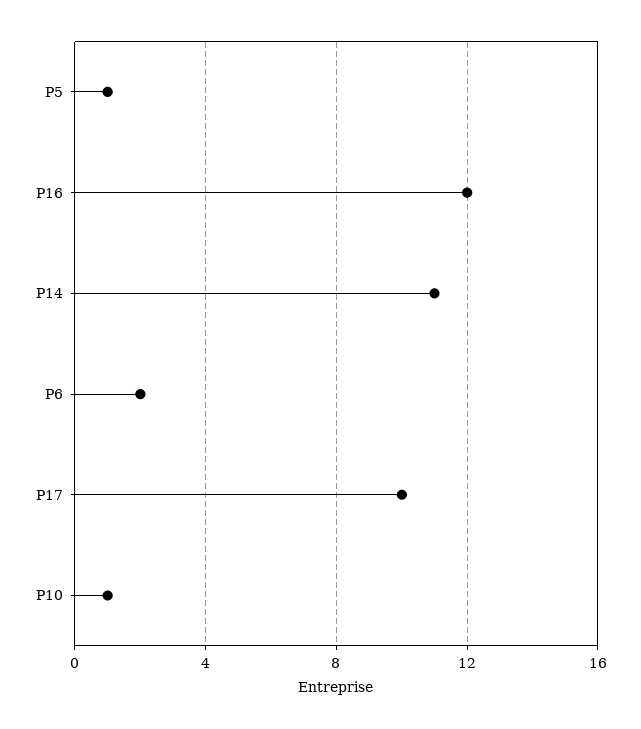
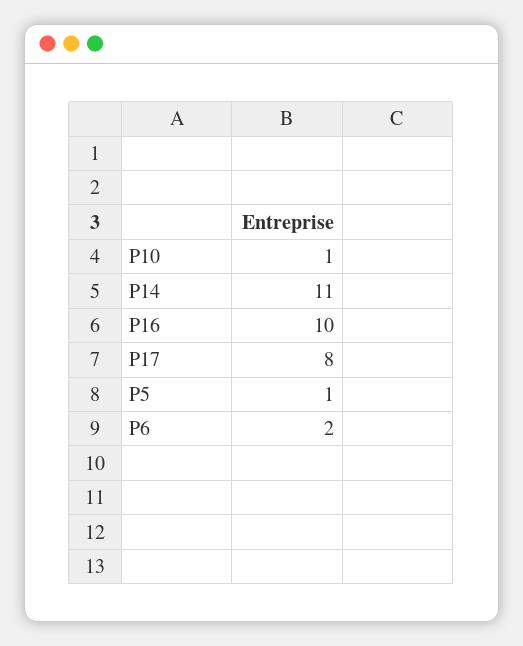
  {
    "P5": 1,
-   "P16": 12,
+   "P16": 10,
    "P14": 11,
    "P6": 2,
-   "P17": 10,
+   "P17": 8,
    "P10": 1
  }

